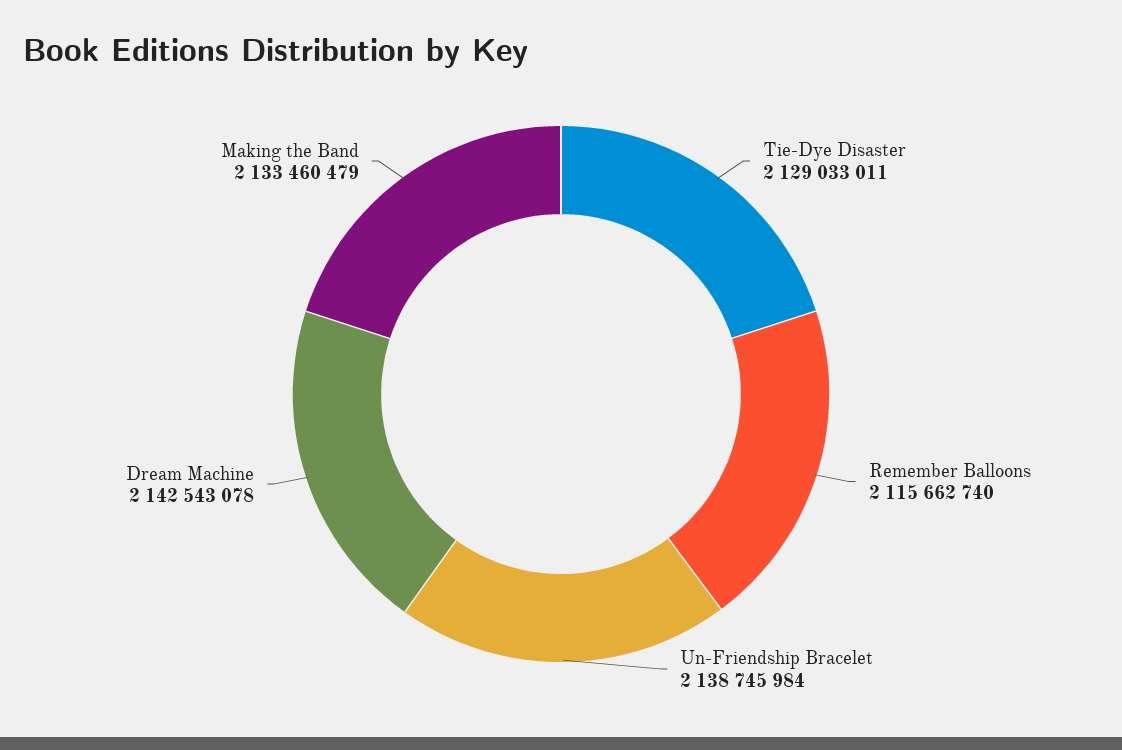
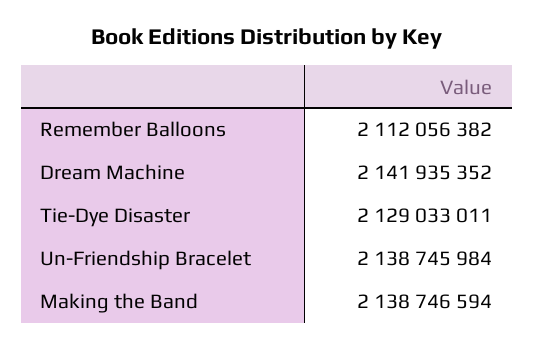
  {
    "Tie-Dye Disaster": 2129033011,
-   "Remember Balloons": 2115662740,
+   "Remember Balloons": 2112056382,
    "Un-Friendship Bracelet": 2138745984,
-   "Dream Machine": 2142543078,
+   "Dream Machine": 2141935352,
-   "Making the Band": 2133460479
+   "Making the Band": 2138746594
  }

